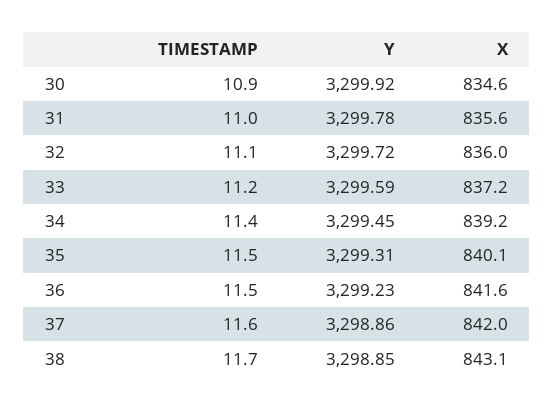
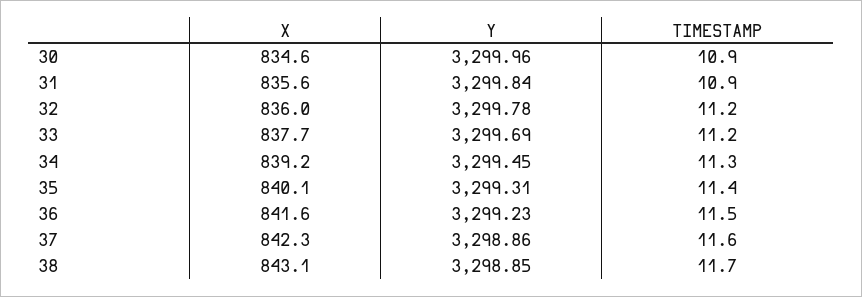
  {
    "TIMESTAMP": {
      "30": 10.9,
-     "31": 11,
+     "31": 10.9,
-     "32": 11.1,
+     "32": 11.2,
      "33": 11.2,
-     "34": 11.4,
+     "34": 11.3,
-     "35": 11.5,
+     "35": 11.4,
      "36": 11.5,
      "37": 11.6,
      "38": 11.7
    },
    "Y": {
-     "30": 3299.92,
+     "30": 3299.96,
-     "31": 3299.78,
+     "31": 3299.84,
-     "32": 3299.72,
+     "32": 3299.78,
-     "33": 3299.59,
+     "33": 3299.69,
      "34": 3299.45,
      "35": 3299.31,
      "36": 3299.23,
      "37": 3298.86,
      "38": 3298.85
    },
    "X": {
      "30": 834.6,
      "31": 835.6,
      "32": 836,
-     "33": 837.2,
+     "33": 837.7,
      "34": 839.2,
      "35": 840.1,
      "36": 841.6,
-     "37": 842,
+     "37": 842.3,
      "38": 843.1
    }
  }

